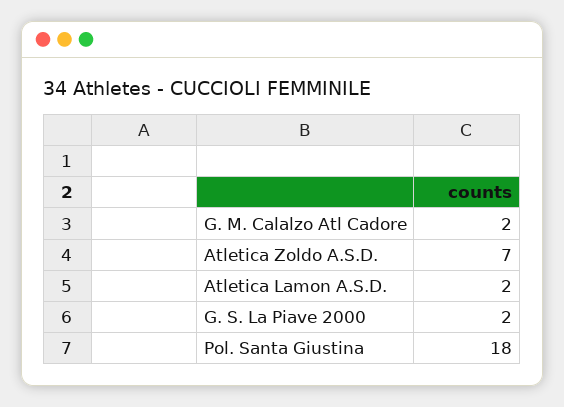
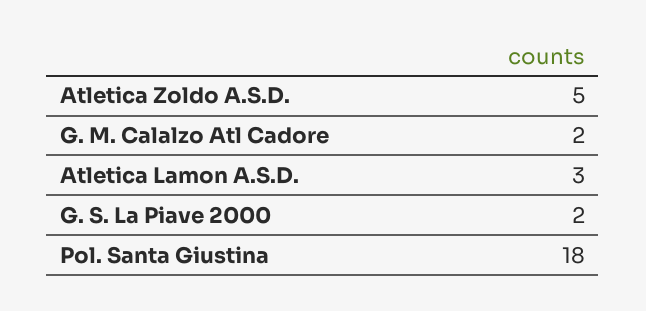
  {
    "G. M. Calalzo Atl Cadore": 2,
-   "Atletica Zoldo A.S.D.": 7,
+   "Atletica Zoldo A.S.D.": 5,
-   "Atletica Lamon A.S.D.": 2,
+   "Atletica Lamon A.S.D.": 3,
    "G. S. La Piave 2000": 2,
    "Pol. Santa Giustina": 18
  }

